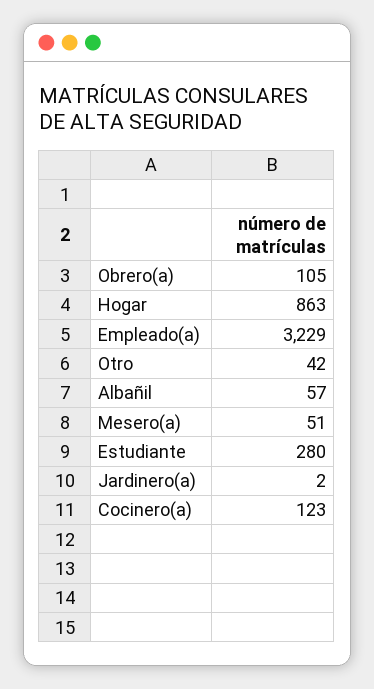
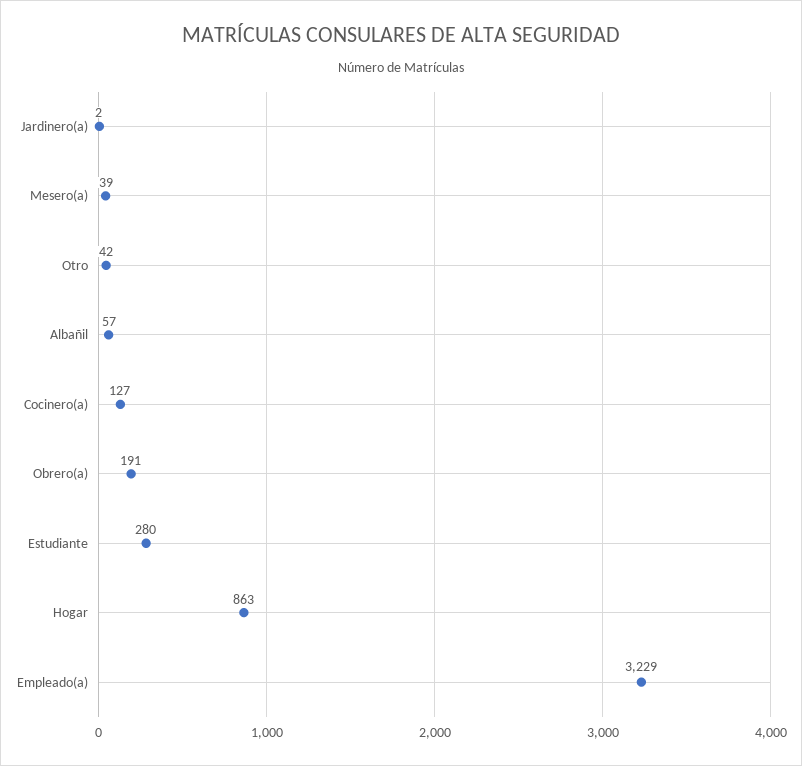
  {
-   "Obrero(a)": 105,
+   "Obrero(a)": 191,
    "Hogar": 863,
    "Empleado(a)": 3229,
    "Otro": 42,
    "Albañil": 57,
-   "Mesero(a)": 51,
+   "Mesero(a)": 39,
    "Estudiante": 280,
    "Jardinero(a)": 2,
-   "Cocinero(a)": 123
+   "Cocinero(a)": 127
  }

